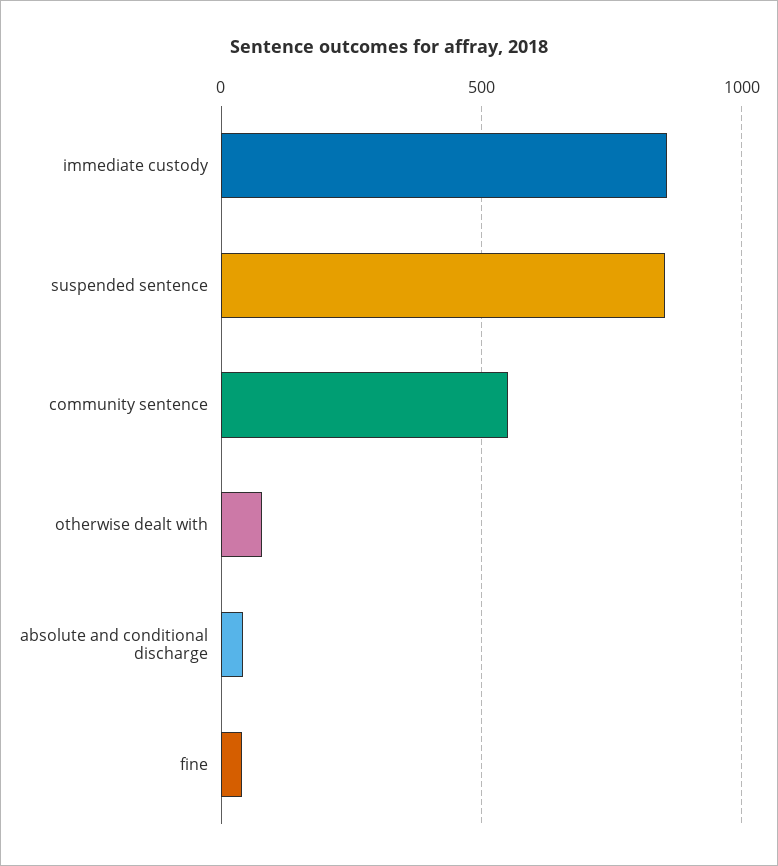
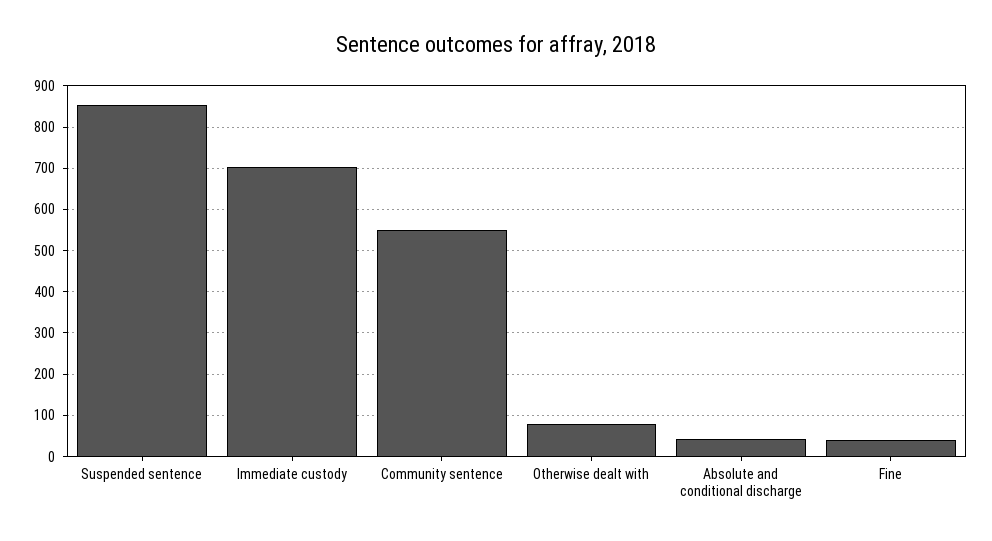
  {
-   "immediate custody": 850,
+   "immediate custody": 700,
    "suspended sentence": 860,
    "community sentence": 560,
    "otherwise dealt with": 80,
    "absolute and conditional discharge": 40,
    "fine": 40
  }

